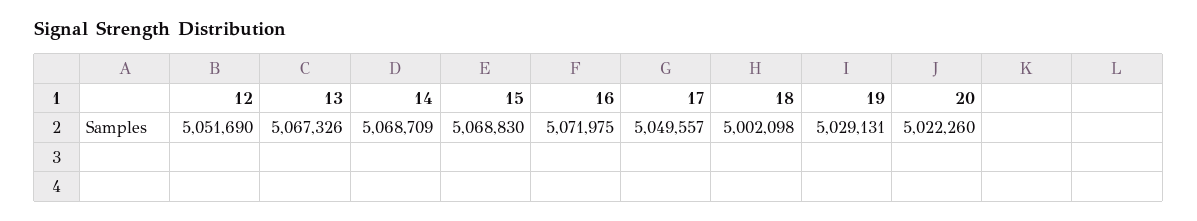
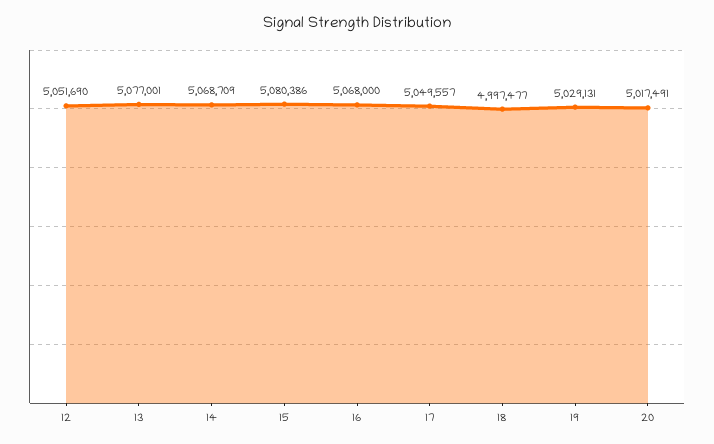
  {
    "12": 5051690,
-   "13": 5067326,
+   "13": 5077001,
    "14": 5068709,
-   "15": 5068830,
+   "15": 5080386,
-   "16": 5071975,
+   "16": 5068000,
    "17": 5049557,
-   "18": 5002098,
+   "18": 4997477,
    "19": 5029131,
-   "20": 5022260
+   "20": 5017491
  }

